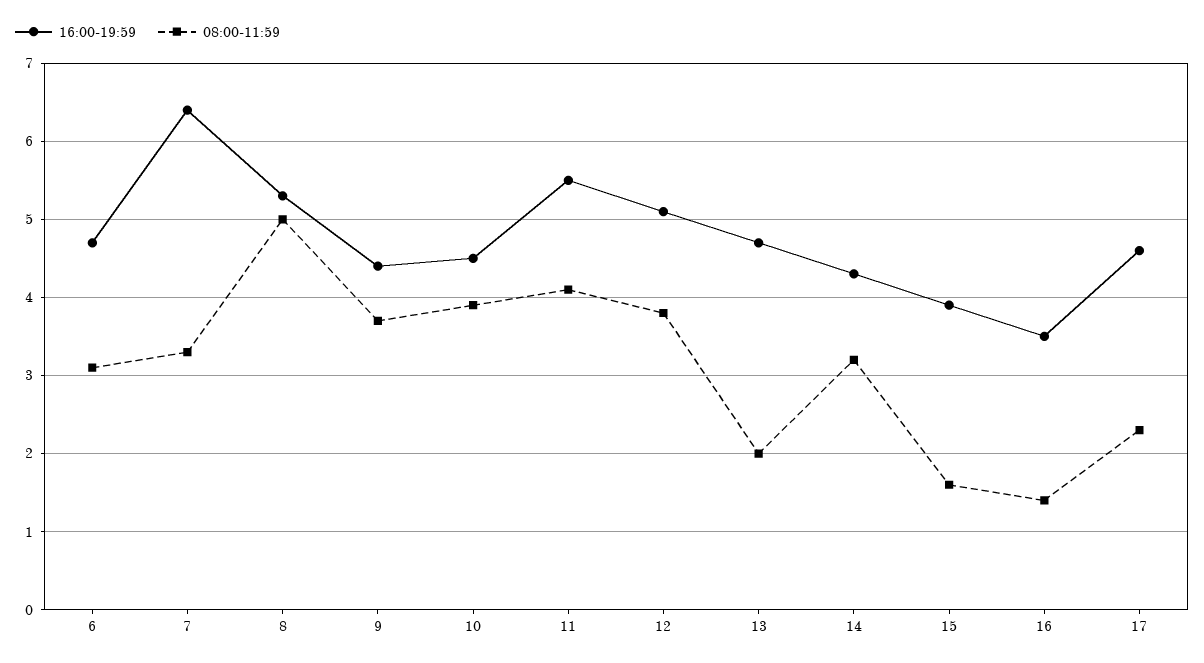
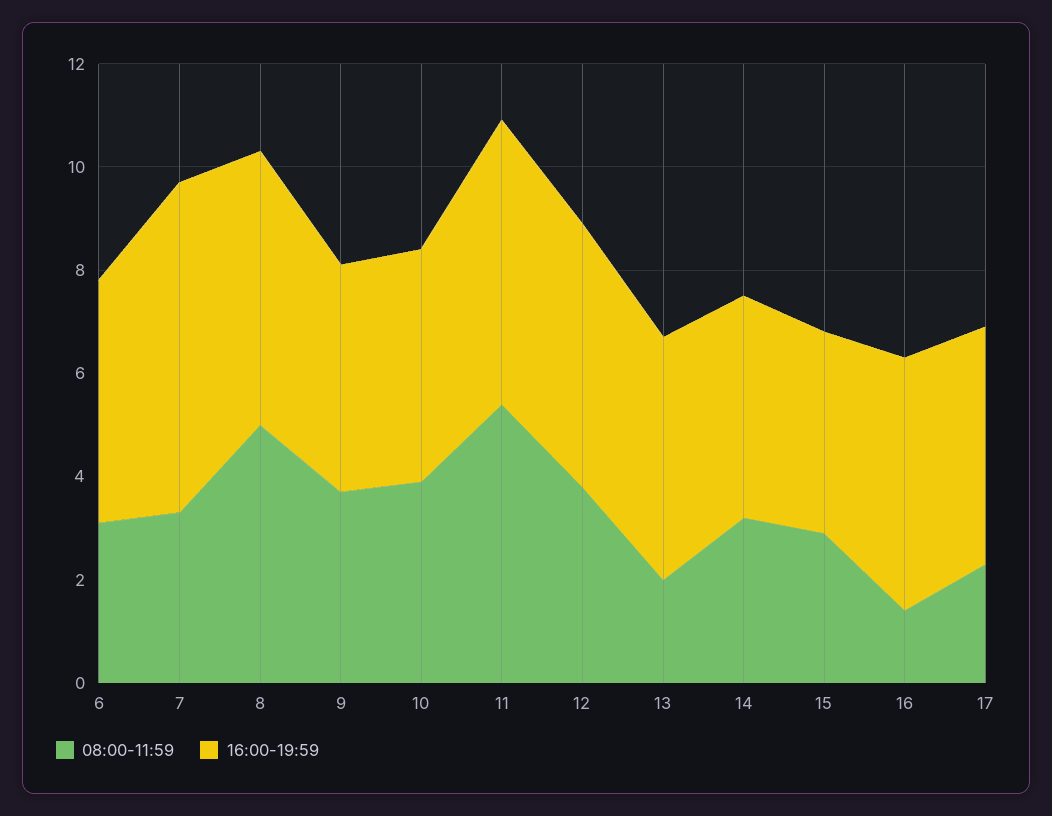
  {
    "16:00-19:59": {
      "6": 4.7,
      "7": 6.4,
      "8": 5.3,
      "9": 4.4,
      "10": 4.5,
      "11": 5.5,
      "12": 5.1,
      "13": 4.7,
      "14": 4.3,
      "15": 3.9,
-     "16": 3.5,
+     "16": 5,
      "17": 4.6
    },
    "08:00-11:59": {
      "6": 3.1,
      "7": 3.3,
      "8": 5,
      "9": 3.7,
      "10": 3.9,
-     "11": 4.1,
+     "11": 5.5,
      "12": 3.8,
      "13": 2,
      "14": 3.2,
-     "15": 1.6,
+     "15": 3,
      "16": 1.4,
      "17": 2.3
    }
  }

